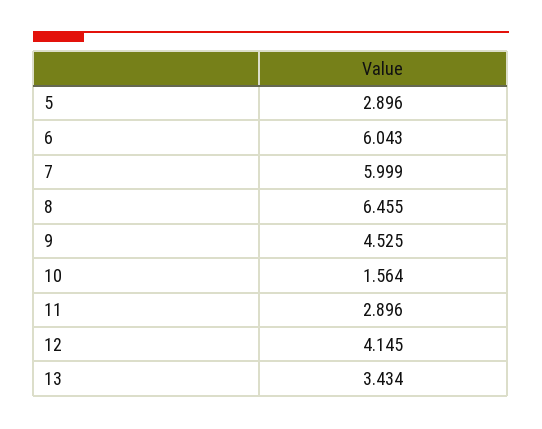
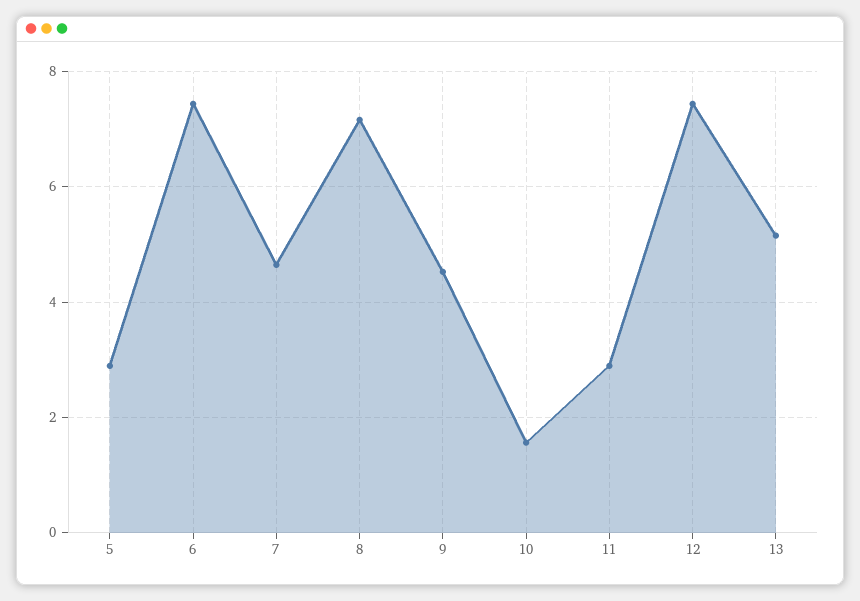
  {
    "5": 2.896,
-   "6": 6.043,
+   "6": 7.4,
-   "7": 5.999,
+   "7": 4.6,
-   "8": 6.455,
+   "8": 7.2,
    "9": 4.525,
    "10": 1.564,
    "11": 2.896,
-   "12": 4.145,
+   "12": 7.4,
-   "13": 3.434
+   "13": 5.2
  }

